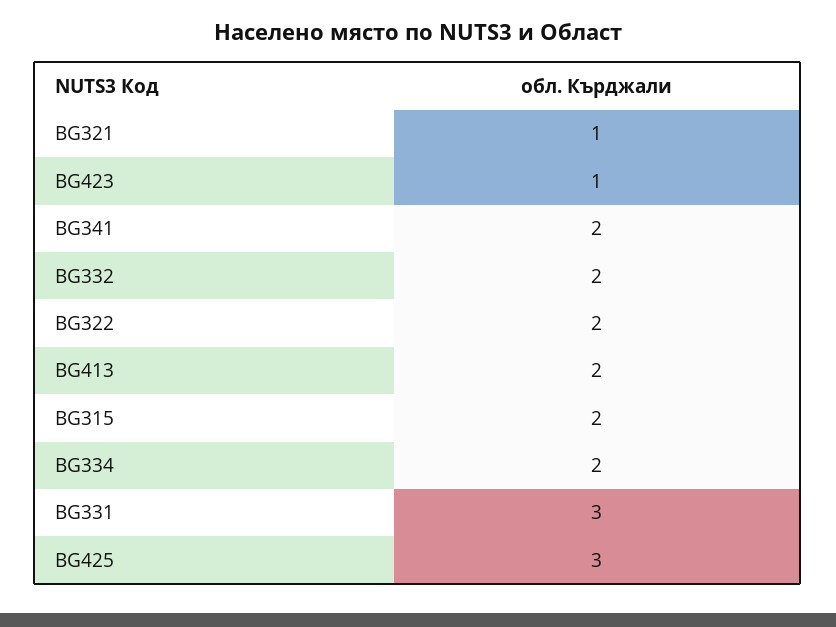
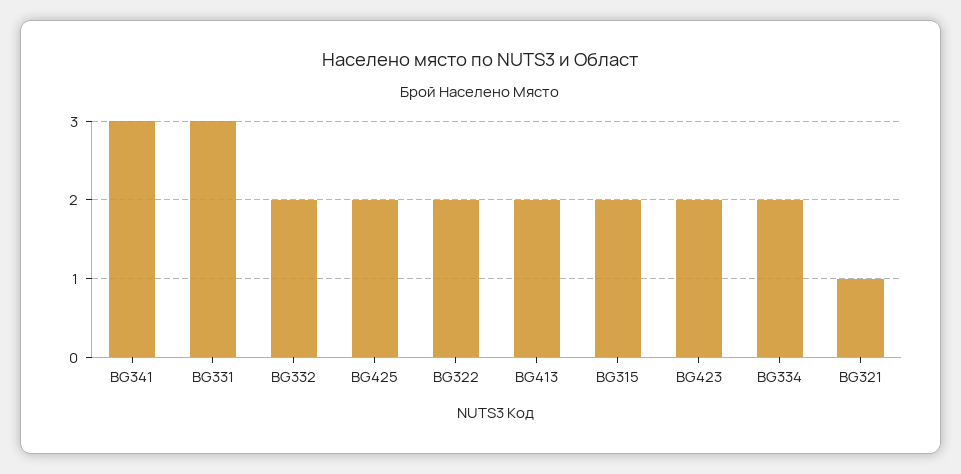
  {
    "BG321": 1,
-   "BG423": 1,
+   "BG423": 2,
-   "BG341": 2,
+   "BG341": 3,
    "BG332": 2,
    "BG322": 2,
    "BG413": 2,
    "BG315": 2,
    "BG334": 2,
    "BG331": 3,
-   "BG425": 3
+   "BG425": 2
  }

